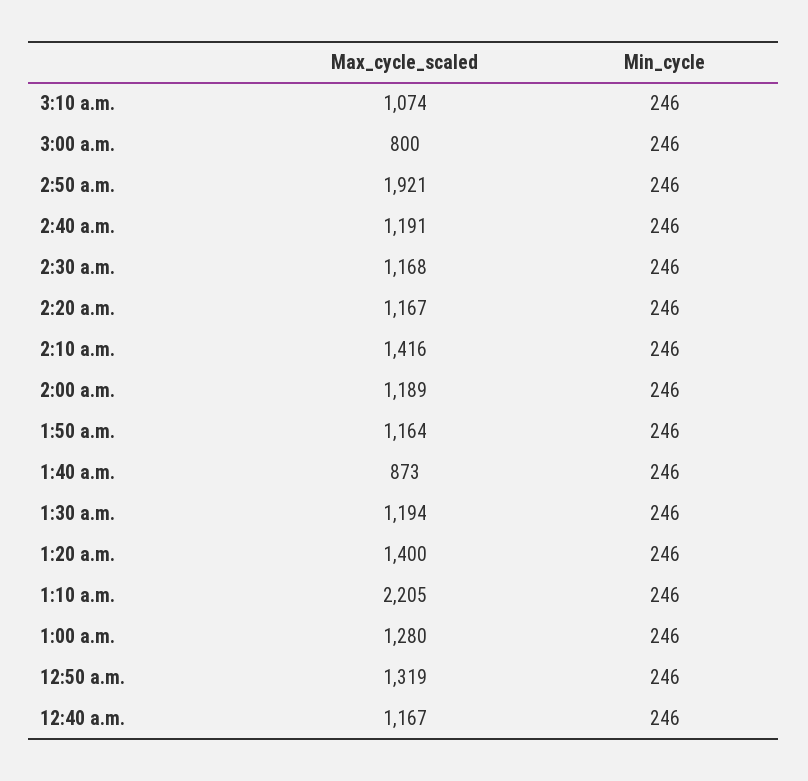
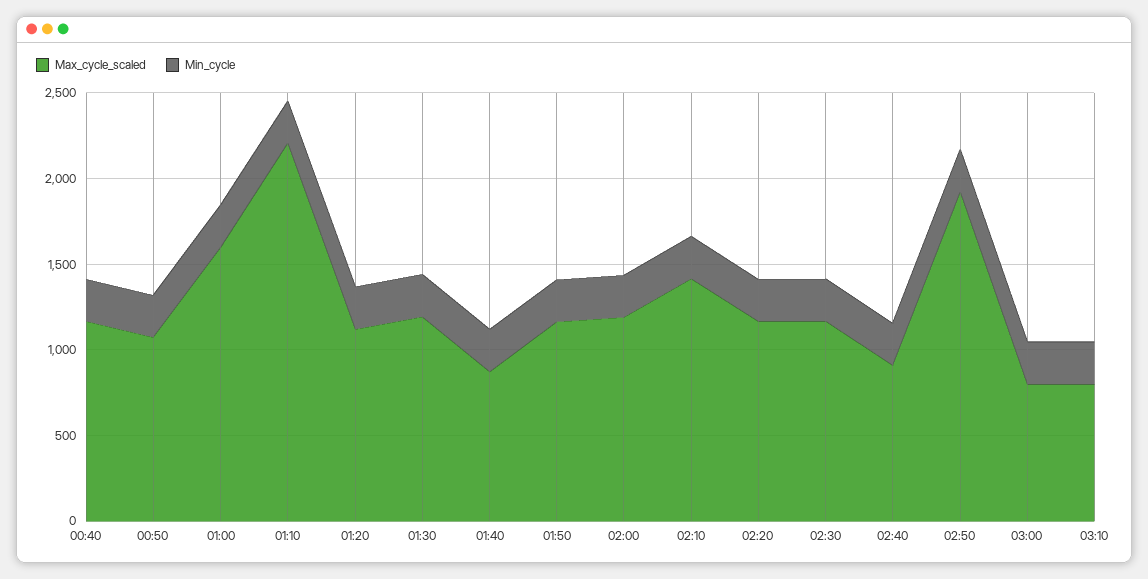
  {
    "Max_cycle_scaled": {
-     "3:10 a.m.": 1074,
+     "3:10 a.m.": 800,
      "3:00 a.m.": 800,
      "2:50 a.m.": 1921,
-     "2:40 a.m.": 1191,
+     "2:40 a.m.": 900,
      "2:30 a.m.": 1168,
      "2:20 a.m.": 1167,
      "2:10 a.m.": 1416,
      "2:00 a.m.": 1189,
      "1:50 a.m.": 1164,
      "1:40 a.m.": 873,
      "1:30 a.m.": 1194,
-     "1:20 a.m.": 1400,
+     "1:20 a.m.": 1100,
      "1:10 a.m.": 2205,
-     "1:00 a.m.": 1280,
+     "1:00 a.m.": 1600,
-     "12:50 a.m.": 1319,
+     "12:50 a.m.": 1100,
      "12:40 a.m.": 1167
    },
    "Min_cycle": {
      "3:10 a.m.": 246,
      "3:00 a.m.": 246,
      "2:50 a.m.": 246,
      "2:40 a.m.": 246,
      "2:30 a.m.": 246,
      "2:20 a.m.": 246,
      "2:10 a.m.": 246,
      "2:00 a.m.": 246,
      "1:50 a.m.": 246,
      "1:40 a.m.": 246,
      "1:30 a.m.": 246,
      "1:20 a.m.": 246,
      "1:10 a.m.": 246,
      "1:00 a.m.": 246,
      "12:50 a.m.": 246,
      "12:40 a.m.": 246
    }
  }

